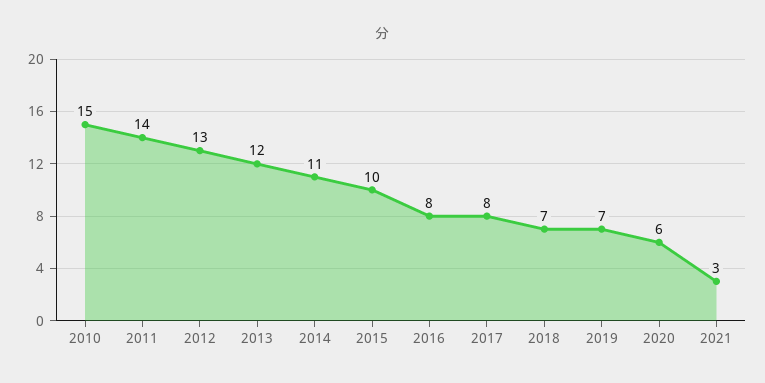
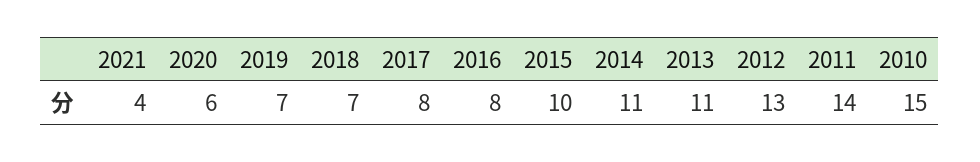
  {
    "2010": 15,
    "2011": 14,
    "2012": 13,
-   "2013": 12,
+   "2013": 11,
    "2014": 11,
    "2015": 10,
    "2016": 8,
    "2017": 8,
    "2018": 7,
    "2019": 7,
    "2020": 6,
-   "2021": 3
+   "2021": 4
  }

